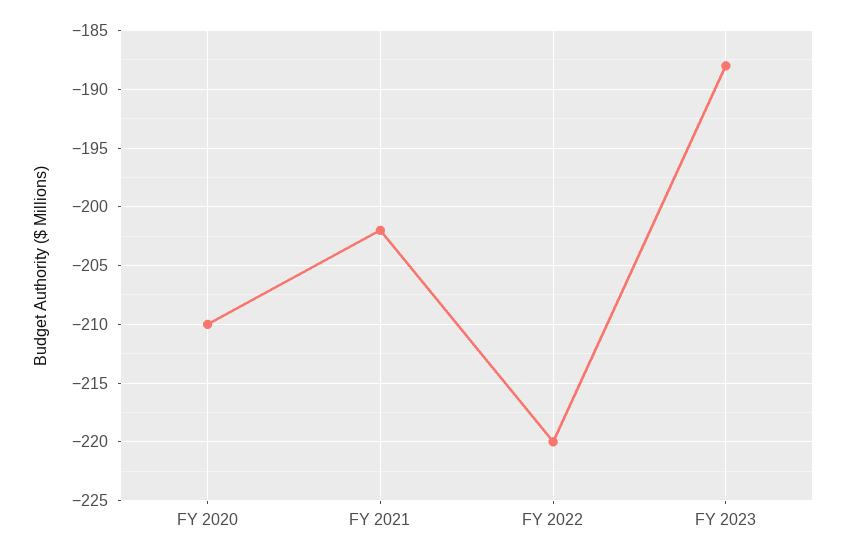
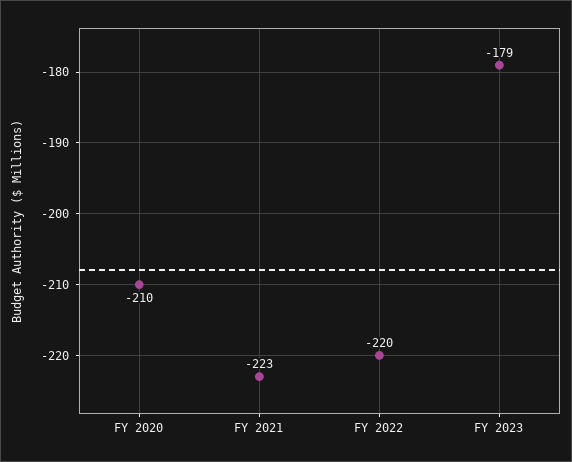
  {
    "FY 2020": -210,
-   "FY 2021": -202,
+   "FY 2021": -223,
    "FY 2022": -220,
-   "FY 2023": -188
+   "FY 2023": -179
  }

